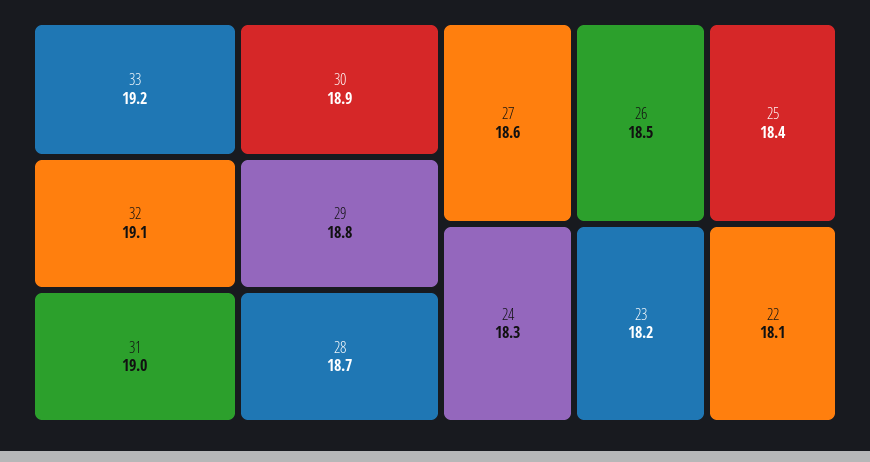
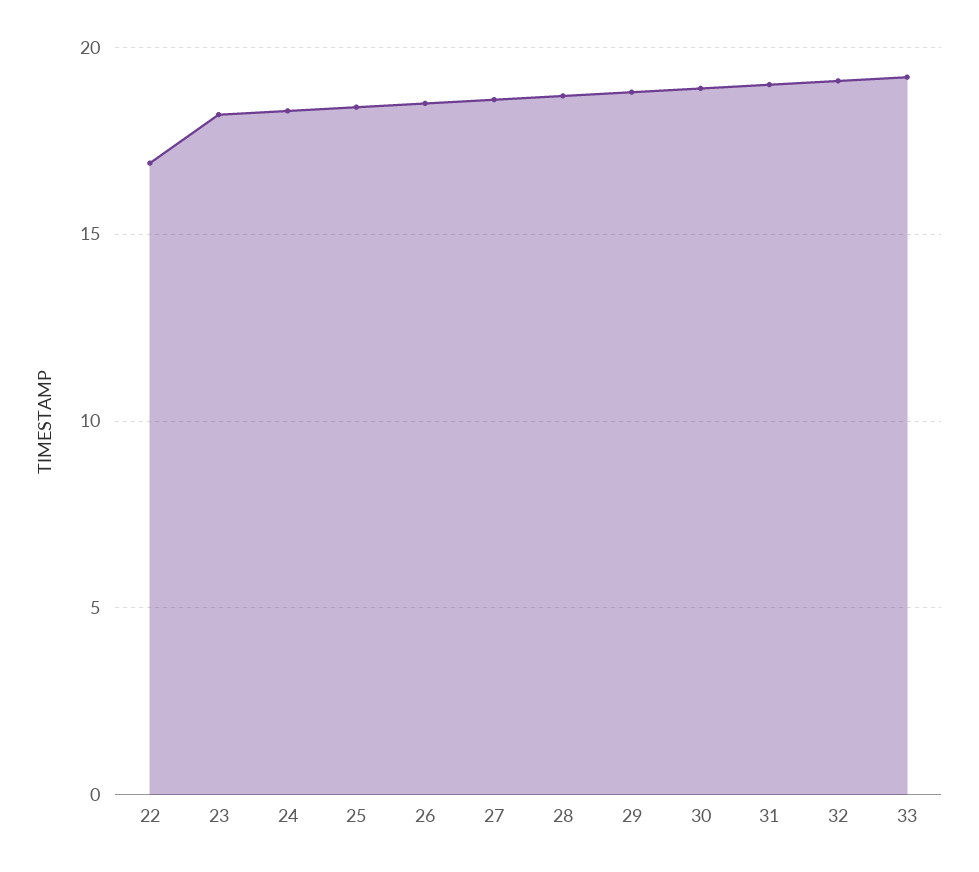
  {
    "33": 19.2,
    "32": 19.1,
    "31": 19,
    "30": 18.9,
    "29": 18.8,
    "28": 18.7,
    "27": 18.6,
    "26": 18.5,
    "25": 18.4,
    "24": 18.3,
    "23": 18.2,
-   "22": 18.1
+   "22": 17
  }

